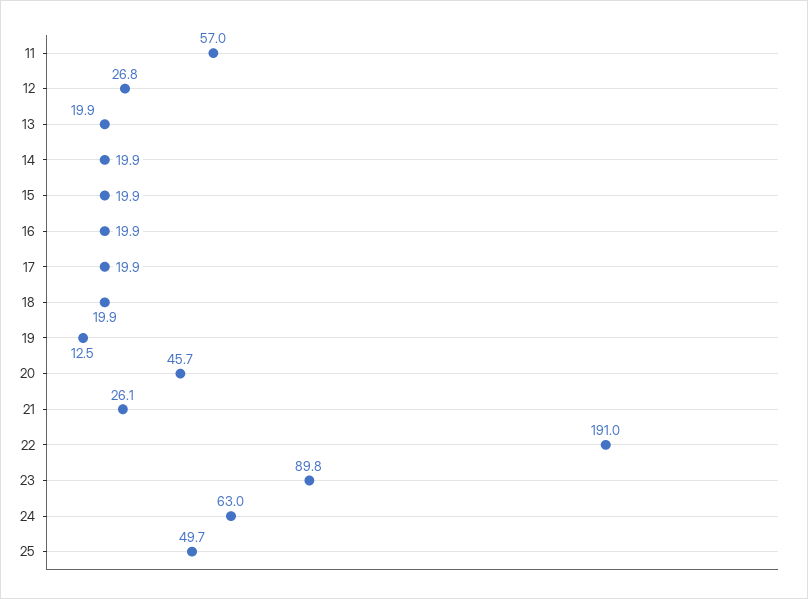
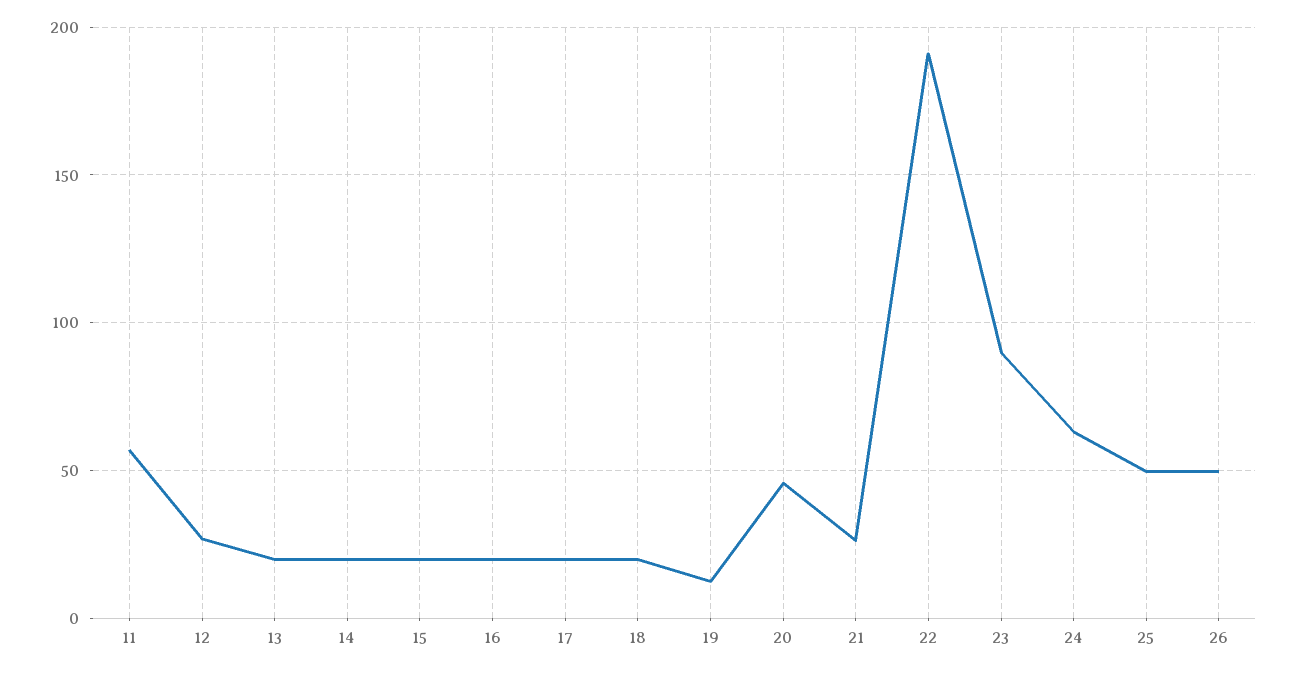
  {
    "11": 57,
    "12": 26.8,
    "13": 19.9,
    "14": 19.9,
    "15": 19.9,
    "16": 19.9,
    "17": 19.9,
    "18": 19.9,
    "19": 12.5,
    "20": 45.7,
    "21": 26.1,
    "22": 191,
    "23": 89.8,
    "24": 63,
-   "25": 49.7
+   "25": 49.7,
+   "26": 50
  }

